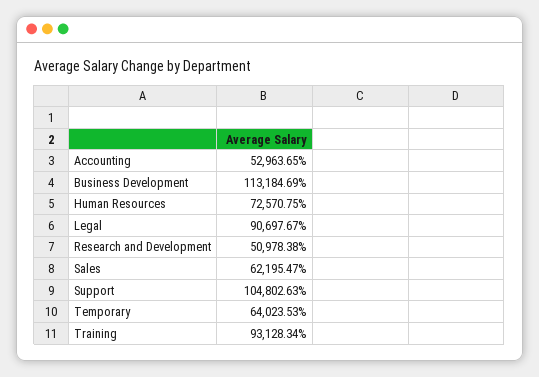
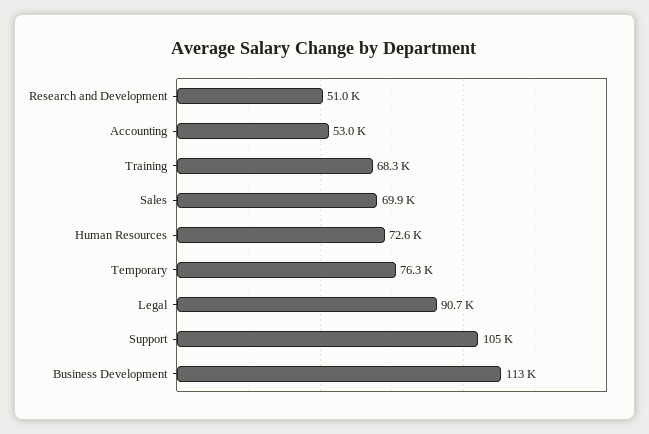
  {
    "Accounting": 52963.65,
    "Business Development": 113184.69,
    "Human Resources": 72570.75,
    "Legal": 90697.67,
    "Research and Development": 50978.38,
-   "Sales": 62195.47,
+   "Sales": 69900,
    "Support": 104802.63,
-   "Temporary": 64023.53,
+   "Temporary": 76300,
-   "Training": 93128.34
+   "Training": 68300
  }

